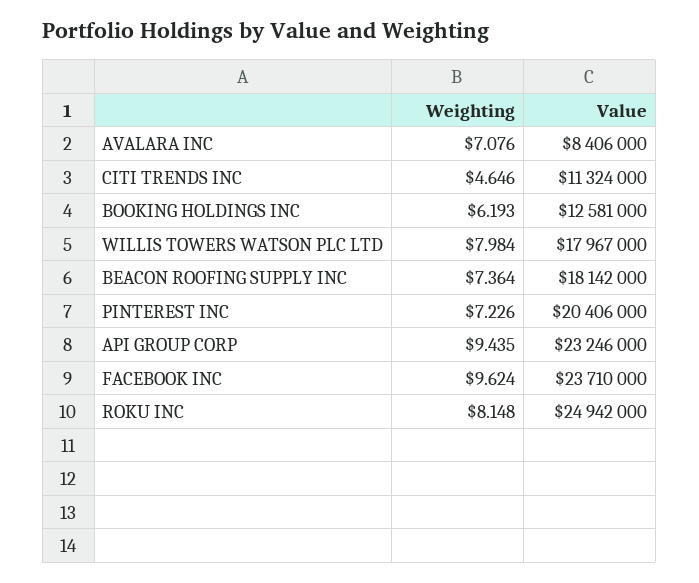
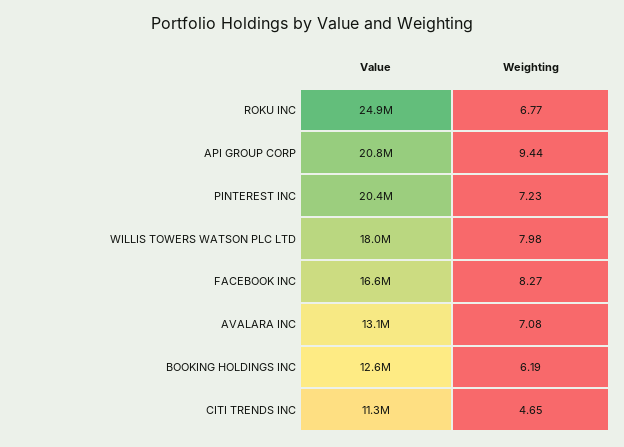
  {
    "Weighting": {
      "AVALARA INC": 7.076,
      "CITI TRENDS INC": 4.646,
      "BOOKING HOLDINGS INC": 6.193,
      "WILLIS TOWERS WATSON PLC LTD": 7.984,
-     "BEACON ROOFING SUPPLY INC": 7.364,
      "PINTEREST INC": 7.226,
      "API GROUP CORP": 9.435,
-     "FACEBOOK INC": 9.624,
+     "FACEBOOK INC": 8.27,
-     "ROKU INC": 8.148
+     "ROKU INC": 6.77
    },
    "Value": {
-     "AVALARA INC": 8406000,
+     "AVALARA INC": 13100000,
      "CITI TRENDS INC": 11324000,
      "BOOKING HOLDINGS INC": 12581000,
      "WILLIS TOWERS WATSON PLC LTD": 17967000,
-     "BEACON ROOFING SUPPLY INC": 18142000,
      "PINTEREST INC": 20406000,
-     "API GROUP CORP": 23246000,
+     "API GROUP CORP": 20800000,
-     "FACEBOOK INC": 23710000,
+     "FACEBOOK INC": 16600000,
      "ROKU INC": 24942000
    }
  }

